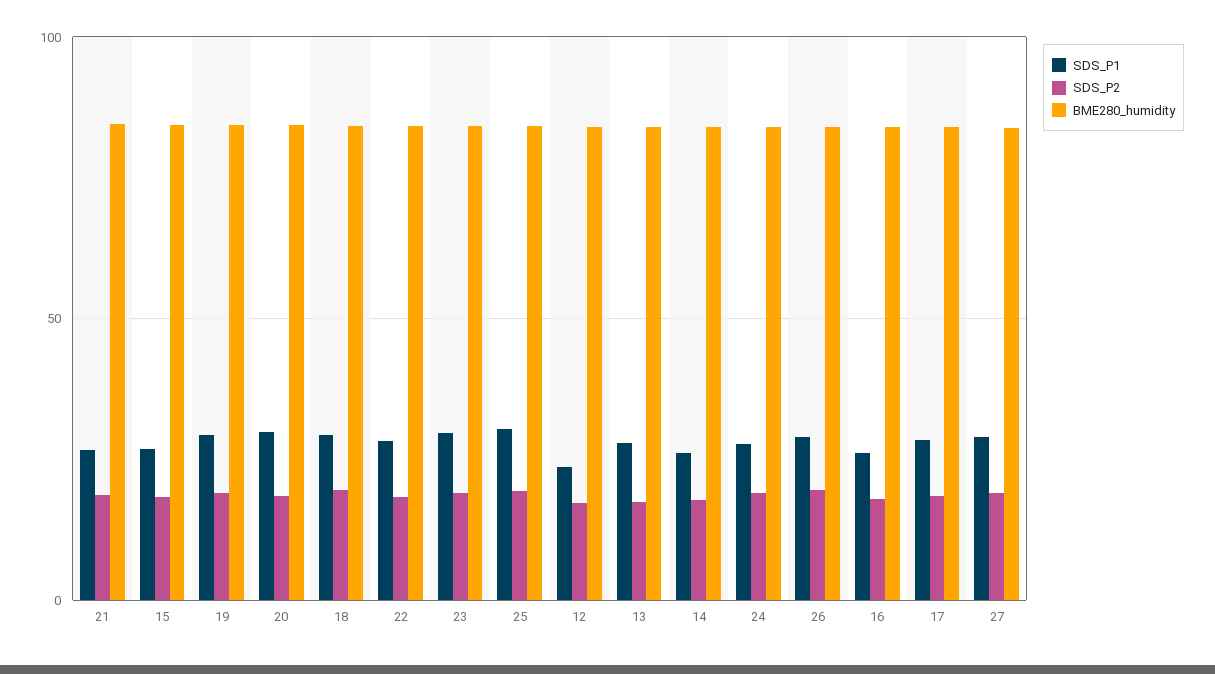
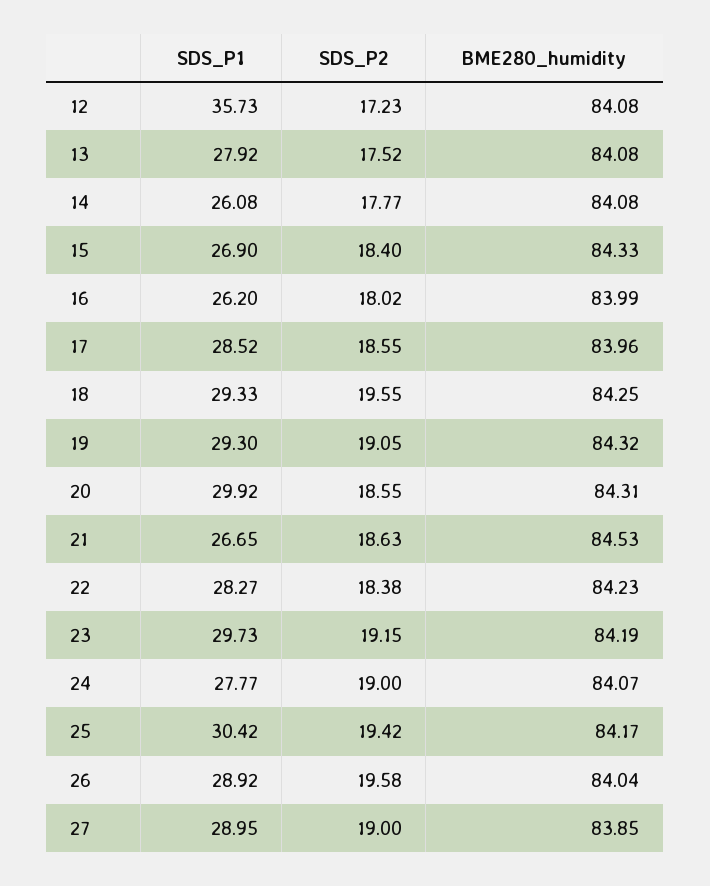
  {
    "SDS_P1": {
      "21": 26.65,
      "15": 26.9,
      "19": 29.3,
      "20": 29.92,
      "18": 29.33,
      "22": 28.27,
      "23": 29.73,
      "25": 30.42,
-     "12": 25,
+     "12": 35.73,
      "13": 27.92,
      "14": 26.08,
      "24": 27.77,
      "26": 28.92,
      "16": 26.2,
      "17": 28.52,
      "27": 28.95
    },
    "SDS_P2": {
      "21": 18.63,
      "15": 18.4,
      "19": 19.05,
      "20": 18.55,
      "18": 19.55,
      "22": 18.38,
      "23": 19.15,
      "25": 19.42,
      "12": 17.23,
      "13": 17.52,
      "14": 17.77,
      "24": 19,
      "26": 19.58,
      "16": 18.02,
      "17": 18.55,
      "27": 19
    },
    "BME280_humidity": {
      "21": 84.53,
      "15": 84.33,
      "19": 84.32,
      "20": 84.31,
      "18": 84.25,
      "22": 84.23,
      "23": 84.19,
      "25": 84.17,
      "12": 84.08,
      "13": 84.08,
      "14": 84.08,
      "24": 84.07,
      "26": 84.04,
      "16": 83.99,
      "17": 83.96,
      "27": 83.85
    }
  }

